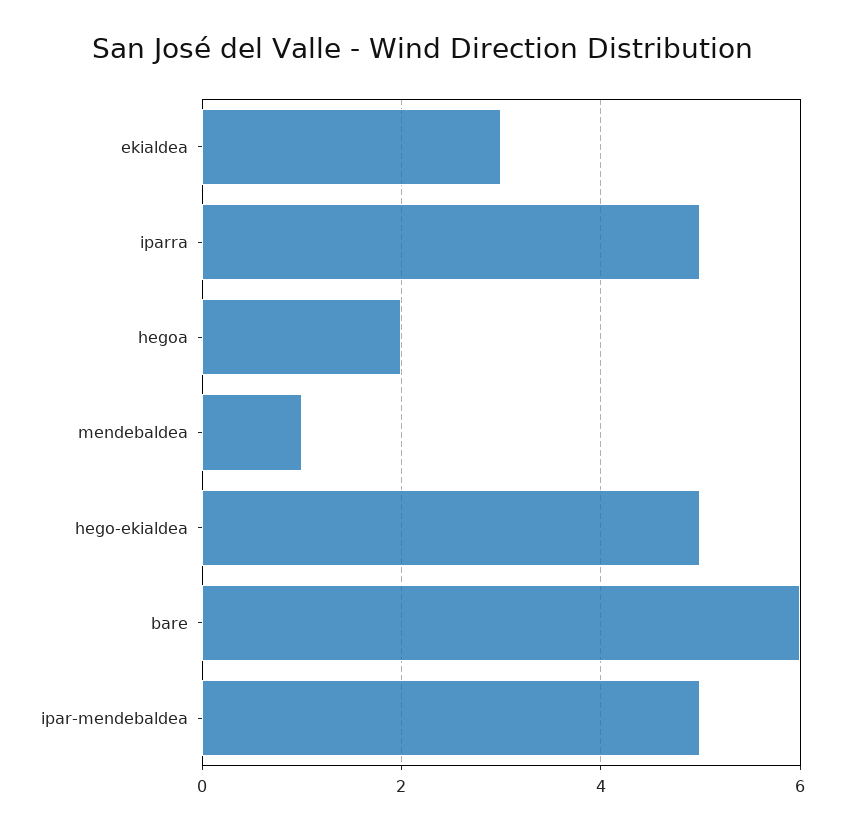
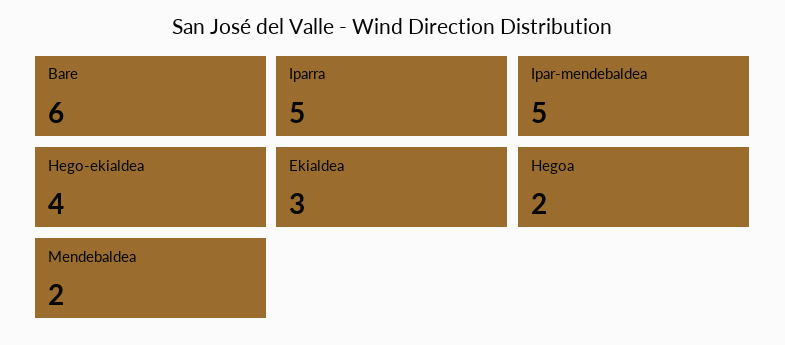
  {
    "ekialdea": 3,
    "iparra": 5,
    "hegoa": 2,
-   "mendebaldea": 1,
+   "mendebaldea": 2,
-   "hego-ekialdea": 5,
+   "hego-ekialdea": 4,
    "bare": 6,
    "ipar-mendebaldea": 5
  }

